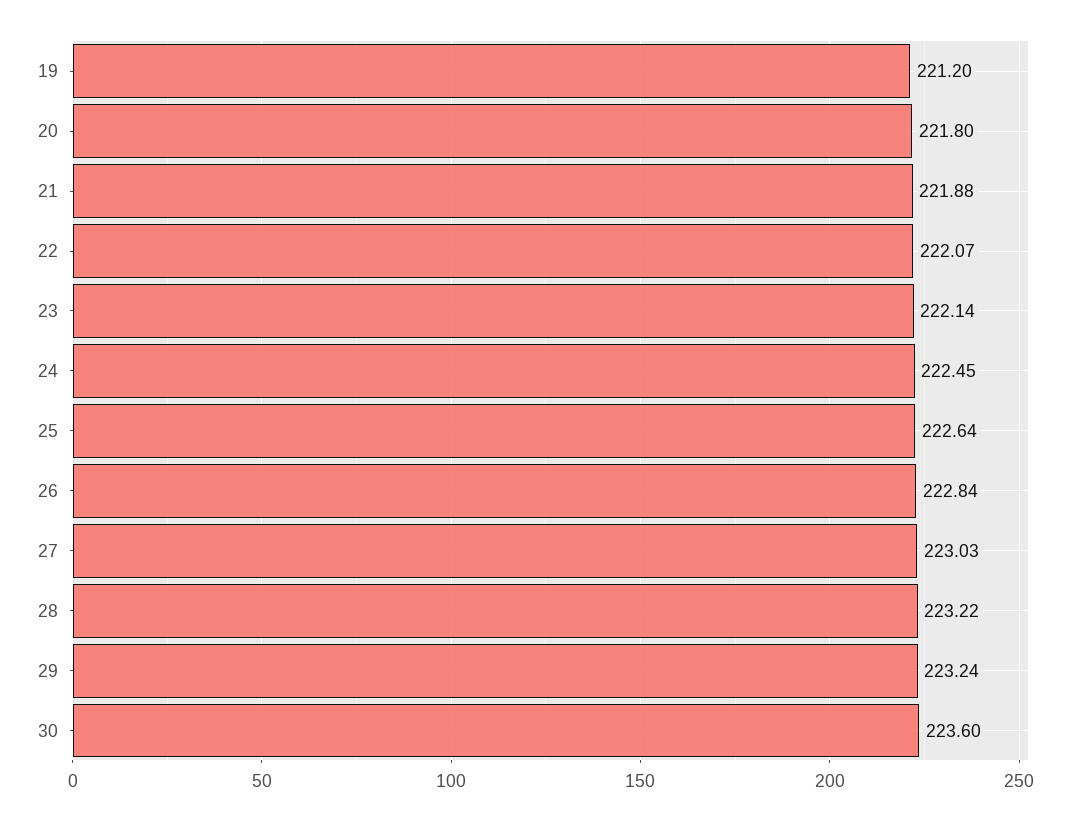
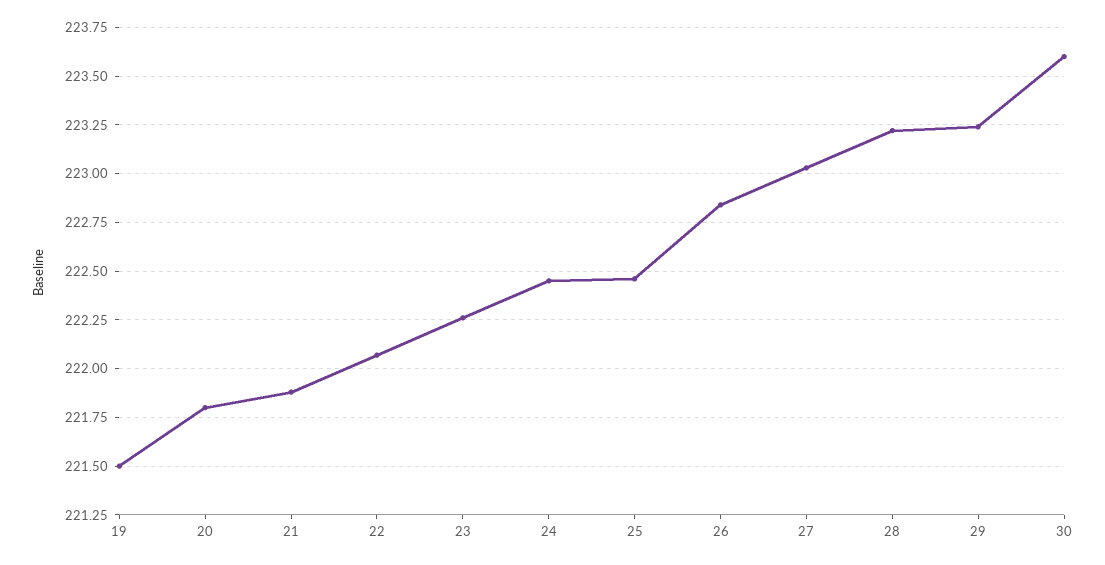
  {
-   "19": 221.2,
+   "19": 221.5,
    "20": 221.8,
    "21": 221.88,
    "22": 222.07,
-   "23": 222.14,
+   "23": 222.25,
    "24": 222.45,
-   "25": 222.64,
+   "25": 222.45,
    "26": 222.84,
    "27": 223.03,
    "28": 223.22,
    "29": 223.24,
    "30": 223.6
  }

